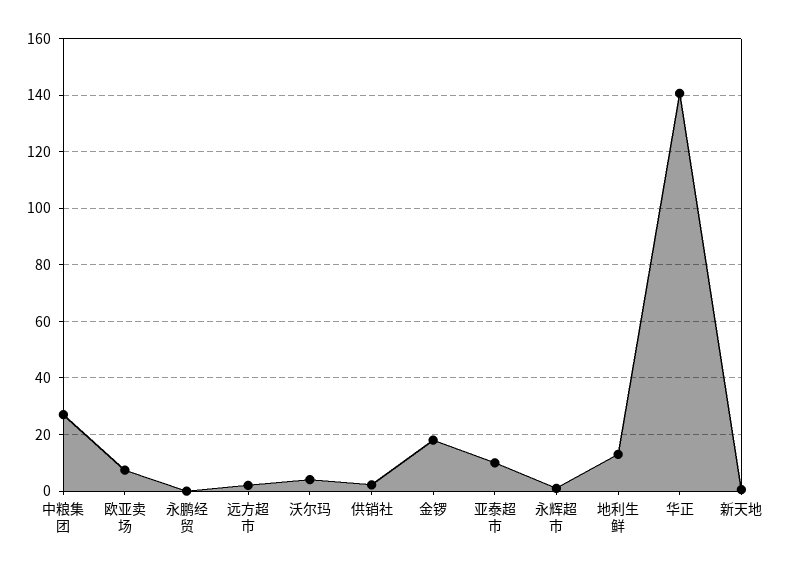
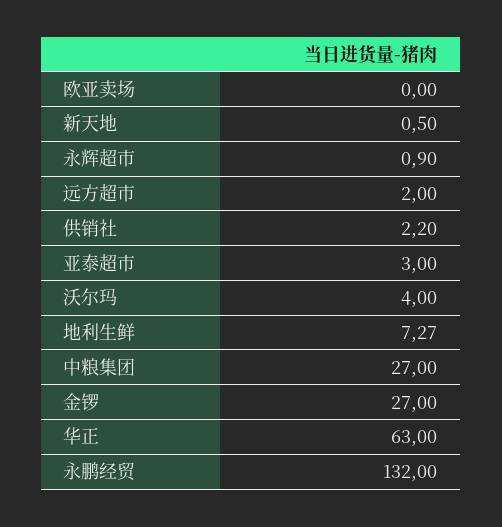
  {
    "中粮集团": 27,
-   "欧亚卖场": 7.5,
+   "欧亚卖场": 0,
-   "永鹏经贸": 0,
+   "永鹏经贸": 132,
    "远方超市": 2,
    "沃尔玛": 4,
    "供销社": 2.2,
-   "金锣": 17.5,
+   "金锣": 27,
-   "亚泰超市": 10,
+   "亚泰超市": 3,
    "永辉超市": 0.9,
-   "地利生鲜": 12.5,
+   "地利生鲜": 7.27,
-   "华正": 140,
+   "华正": 63,
    "新天地": 0.5
  }

